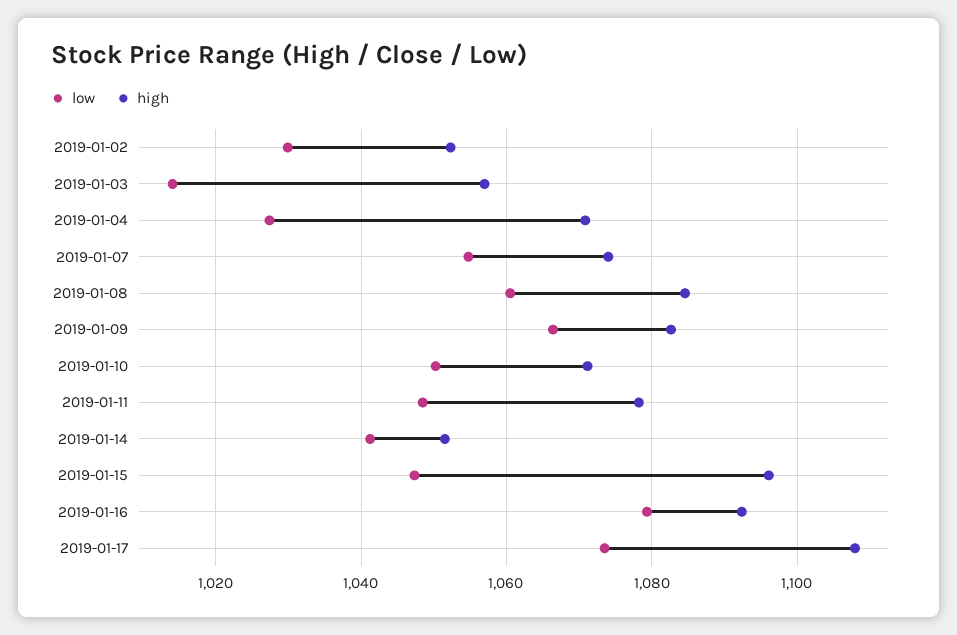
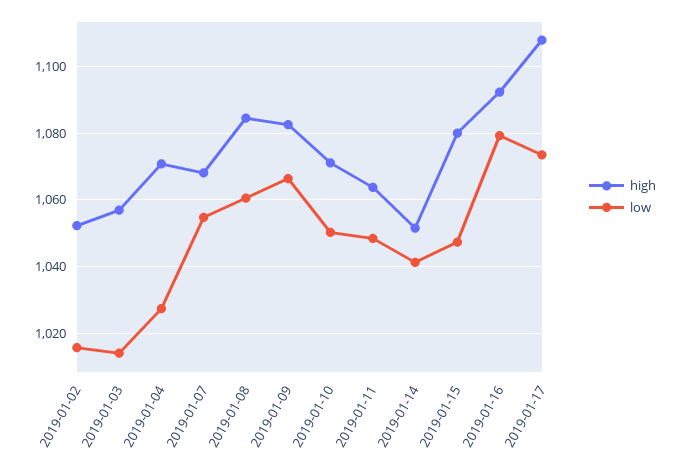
  {
    "low": {
-     "2019-01-02": 1030,
+     "2019-01-02": 1016,
      "2019-01-03": 1014,
      "2019-01-04": 1028,
      "2019-01-07": 1054,
      "2019-01-08": 1060,
      "2019-01-09": 1066,
      "2019-01-10": 1050,
      "2019-01-11": 1048,
      "2019-01-14": 1042,
      "2019-01-15": 1048,
      "2019-01-16": 1080,
      "2019-01-17": 1074
    },
    "high": {
      "2019-01-02": 1052,
      "2019-01-03": 1056,
      "2019-01-04": 1070,
-     "2019-01-07": 1074,
+     "2019-01-07": 1068,
      "2019-01-08": 1084,
      "2019-01-09": 1082,
      "2019-01-10": 1072,
-     "2019-01-11": 1078,
+     "2019-01-11": 1064,
      "2019-01-14": 1052,
-     "2019-01-15": 1096,
+     "2019-01-15": 1080,
      "2019-01-16": 1092,
      "2019-01-17": 1108
    }
  }

